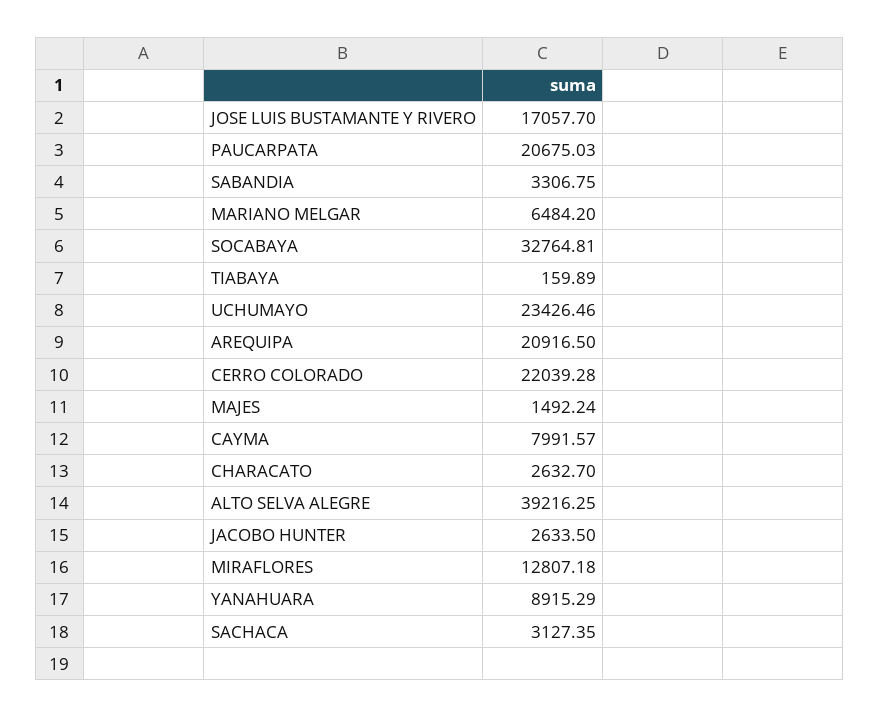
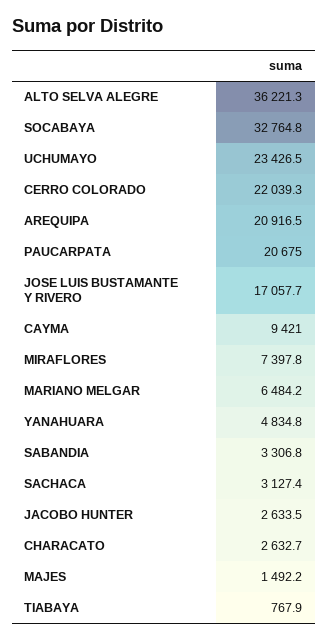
  {
    "JOSE LUIS BUSTAMANTE Y RIVERO": 17057.7,
    "PAUCARPATA": 20675.03,
    "SABANDIA": 3306.75,
    "MARIANO MELGAR": 6484.2,
    "SOCABAYA": 32764.81,
-   "TIABAYA": 159.89,
+   "TIABAYA": 767.9,
    "UCHUMAYO": 23426.46,
    "AREQUIPA": 20916.5,
    "CERRO COLORADO": 22039.28,
    "MAJES": 1492.24,
-   "CAYMA": 7991.57,
+   "CAYMA": 9421,
    "CHARACATO": 2632.7,
-   "ALTO SELVA ALEGRE": 39216.25,
+   "ALTO SELVA ALEGRE": 36221.3,
    "JACOBO HUNTER": 2633.5,
-   "MIRAFLORES": 12807.18,
+   "MIRAFLORES": 7397.8,
-   "YANAHUARA": 8915.29,
+   "YANAHUARA": 4834.8,
    "SACHACA": 3127.35
  }

